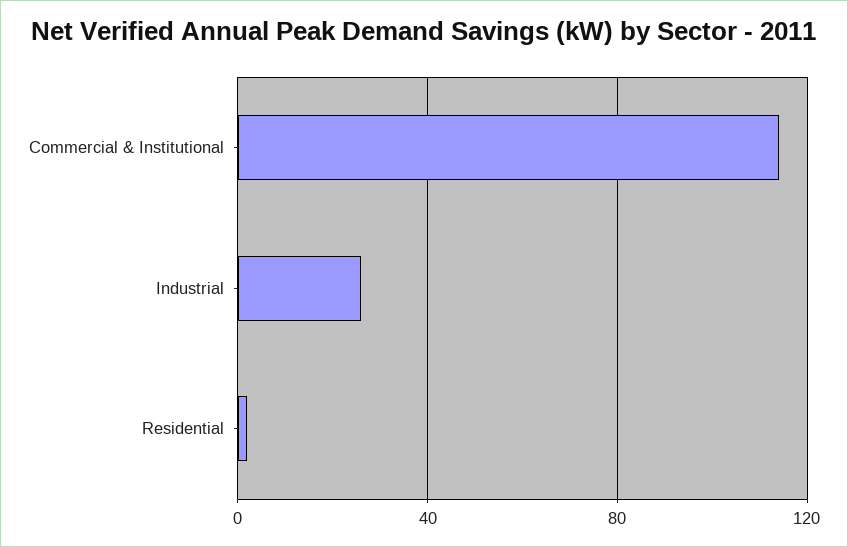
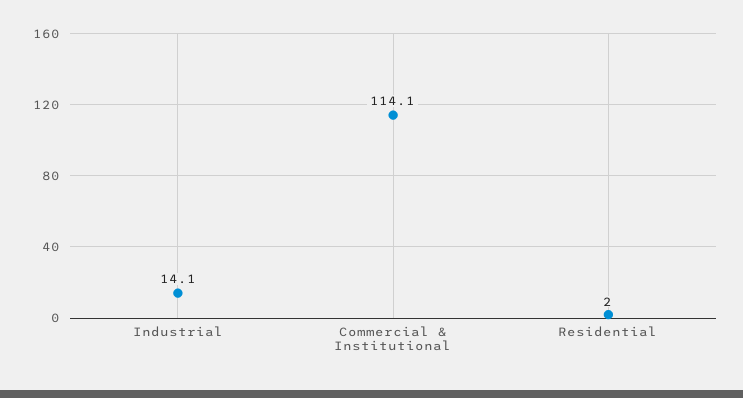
  {
    "Commercial & Institutional": 114.1,
-   "Industrial": 25,
+   "Industrial": 14.1,
    "Residential": 2
  }

